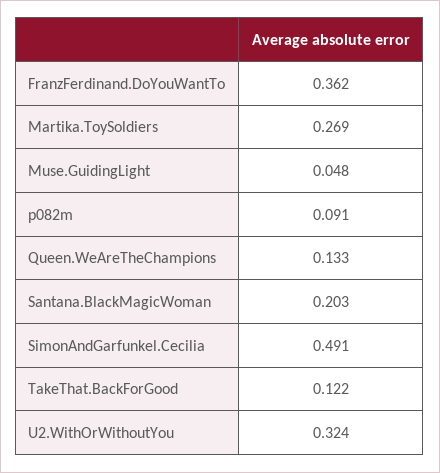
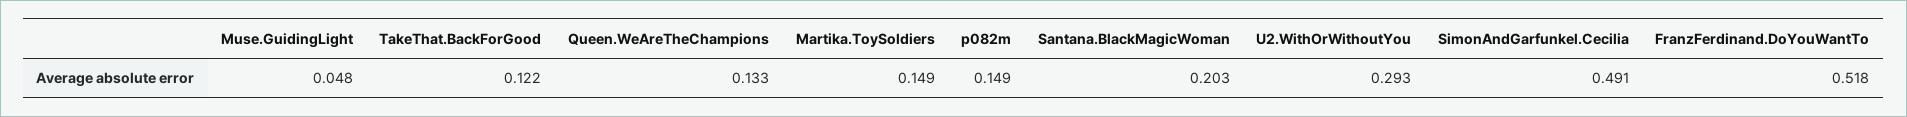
  {
-   "FranzFerdinand.DoYouWantTo": 0.362,
+   "FranzFerdinand.DoYouWantTo": 0.518,
-   "Martika.ToySoldiers": 0.269,
+   "Martika.ToySoldiers": 0.149,
    "Muse.GuidingLight": 0.048,
-   "p082m": 0.091,
+   "p082m": 0.149,
    "Queen.WeAreTheChampions": 0.133,
    "Santana.BlackMagicWoman": 0.203,
    "SimonAndGarfunkel.Cecilia": 0.491,
    "TakeThat.BackForGood": 0.122,
-   "U2.WithOrWithoutYou": 0.324
+   "U2.WithOrWithoutYou": 0.293
  }

